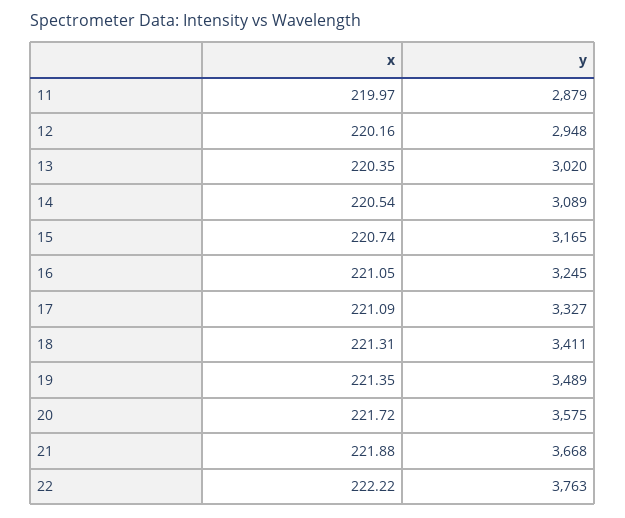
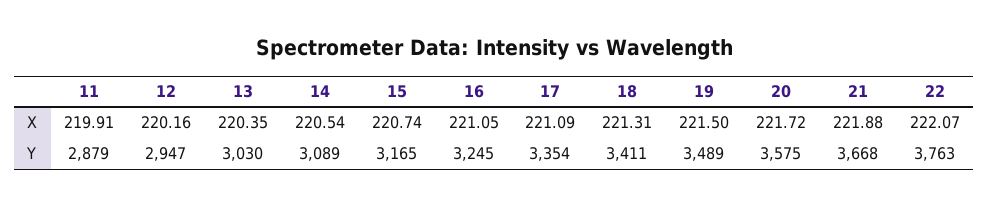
  {
    "x": {
-     "11": 219.97,
+     "11": 219.91,
      "12": 220.16,
      "13": 220.35,
      "14": 220.54,
      "15": 220.74,
      "16": 221.05,
      "17": 221.09,
      "18": 221.31,
-     "19": 221.35,
+     "19": 221.5,
      "20": 221.72,
      "21": 221.88,
-     "22": 222.22
+     "22": 222.07
    },
    "y": {
      "11": 2879,
-     "12": 2948,
+     "12": 2947,
-     "13": 3020,
+     "13": 3030,
      "14": 3089,
      "15": 3165,
      "16": 3245,
-     "17": 3327,
+     "17": 3354,
      "18": 3411,
      "19": 3489,
      "20": 3575,
      "21": 3668,
      "22": 3763
    }
  }

